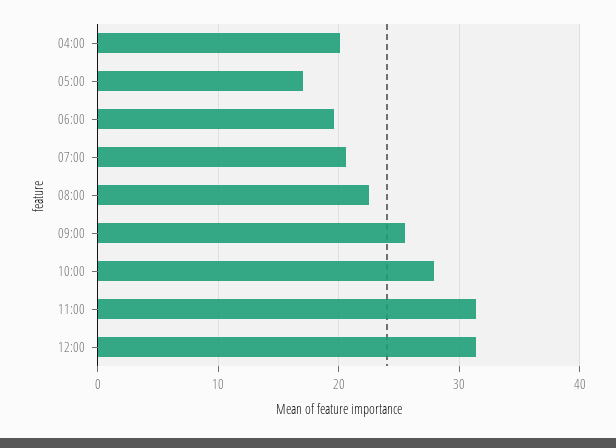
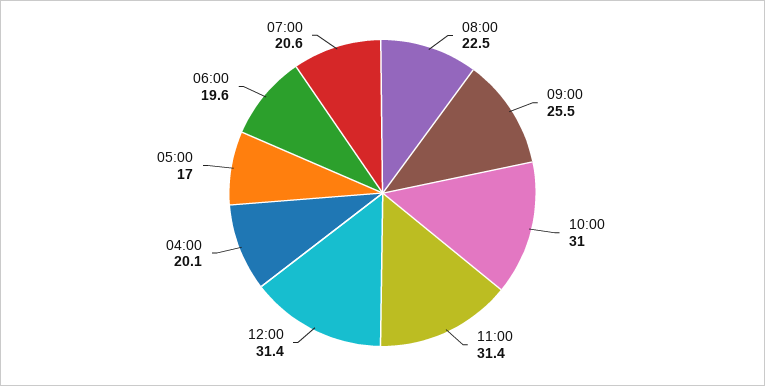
  {
    "04:00": 20.1,
    "05:00": 17,
    "06:00": 19.6,
    "07:00": 20.6,
    "08:00": 22.5,
    "09:00": 25.5,
-   "10:00": 28,
+   "10:00": 31,
    "11:00": 31.4,
    "12:00": 31.4
  }

